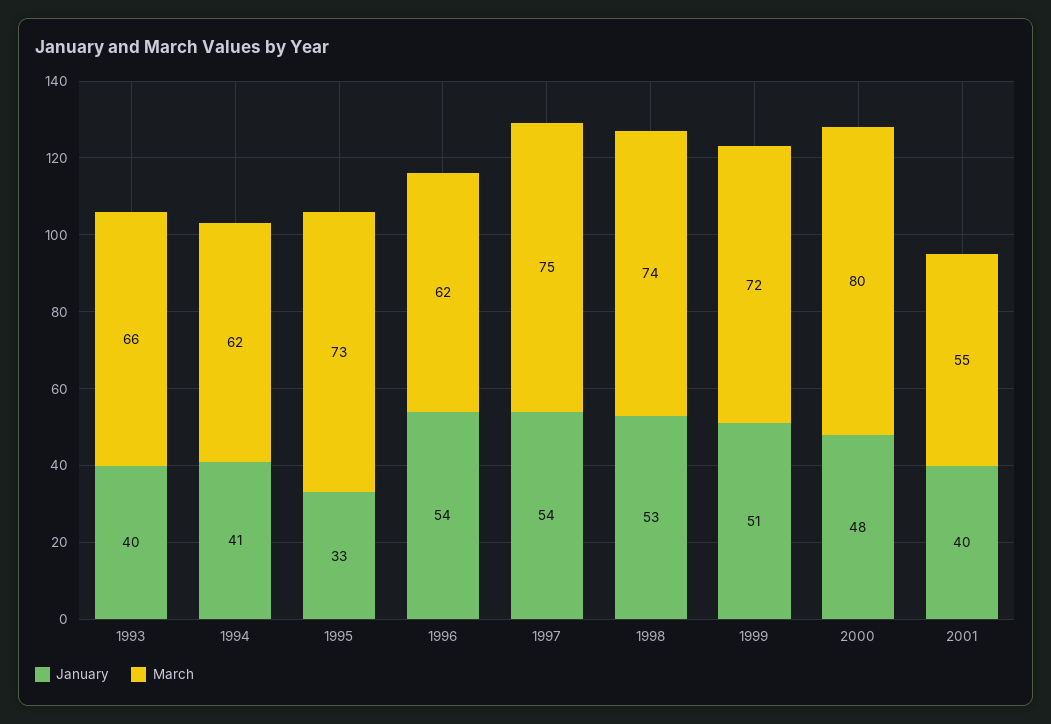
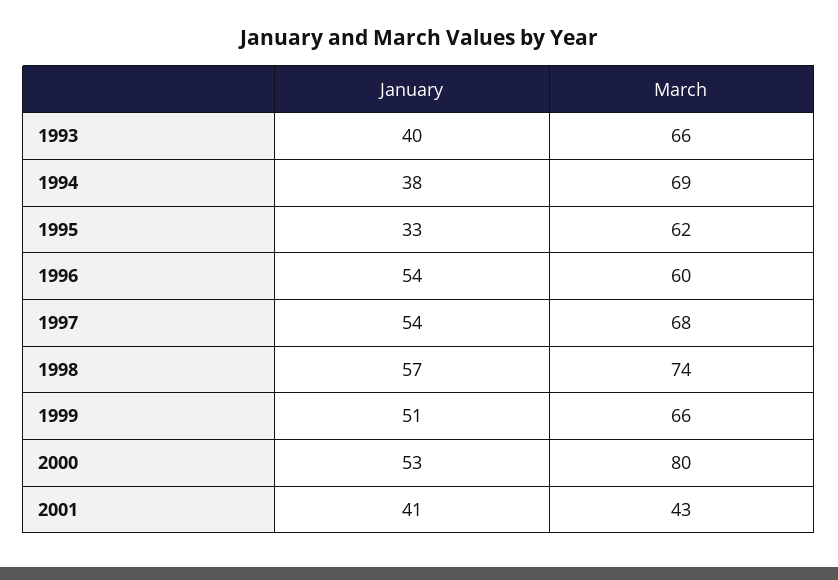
  {
    "January": {
      "1993": 40,
-     "1994": 41,
+     "1994": 38,
      "1995": 33,
      "1996": 54,
      "1997": 54,
-     "1998": 53,
+     "1998": 57,
      "1999": 51,
-     "2000": 48,
+     "2000": 53,
-     "2001": 40
+     "2001": 41
    },
    "March": {
      "1993": 66,
-     "1994": 62,
+     "1994": 69,
-     "1995": 73,
+     "1995": 62,
-     "1996": 62,
+     "1996": 60,
-     "1997": 75,
+     "1997": 68,
      "1998": 74,
-     "1999": 72,
+     "1999": 66,
      "2000": 80,
-     "2001": 55
+     "2001": 43
    }
  }

